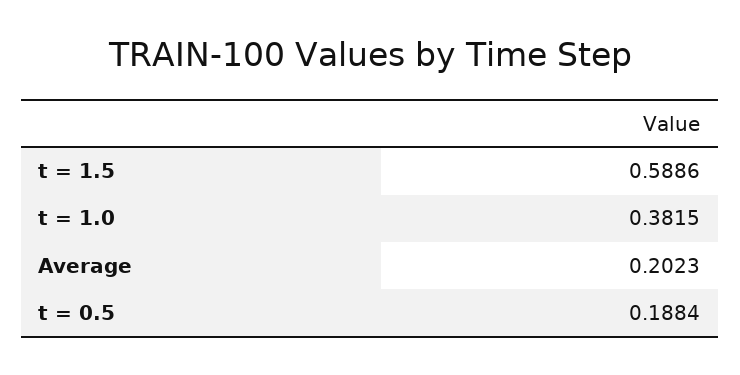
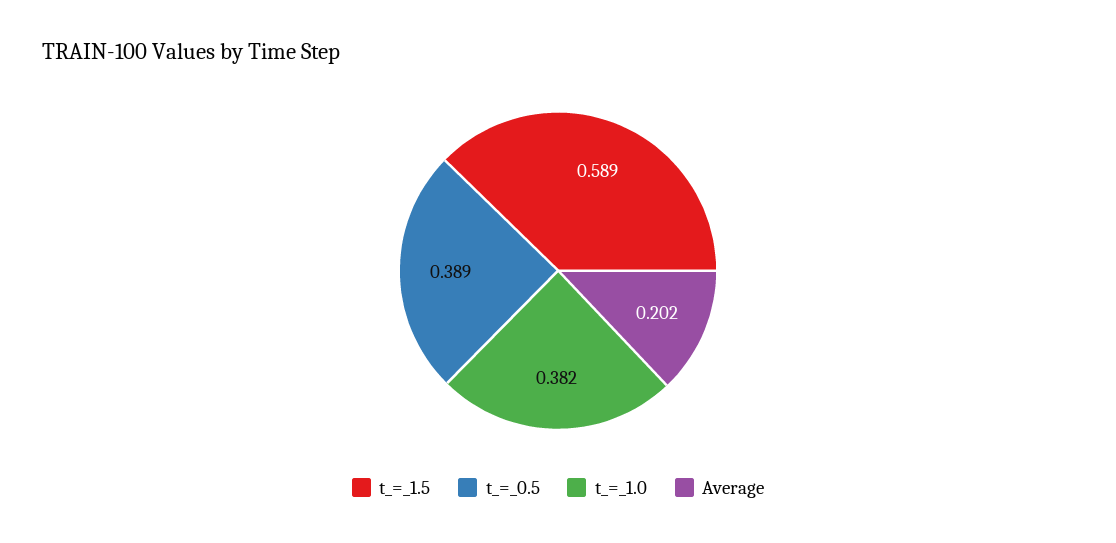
  {
    "t = 1.5": 0.5886,
    "t = 1.0": 0.3815,
    "Average": 0.2023,
-   "t = 0.5": 0.1884
+   "t = 0.5": 0.389
  }

